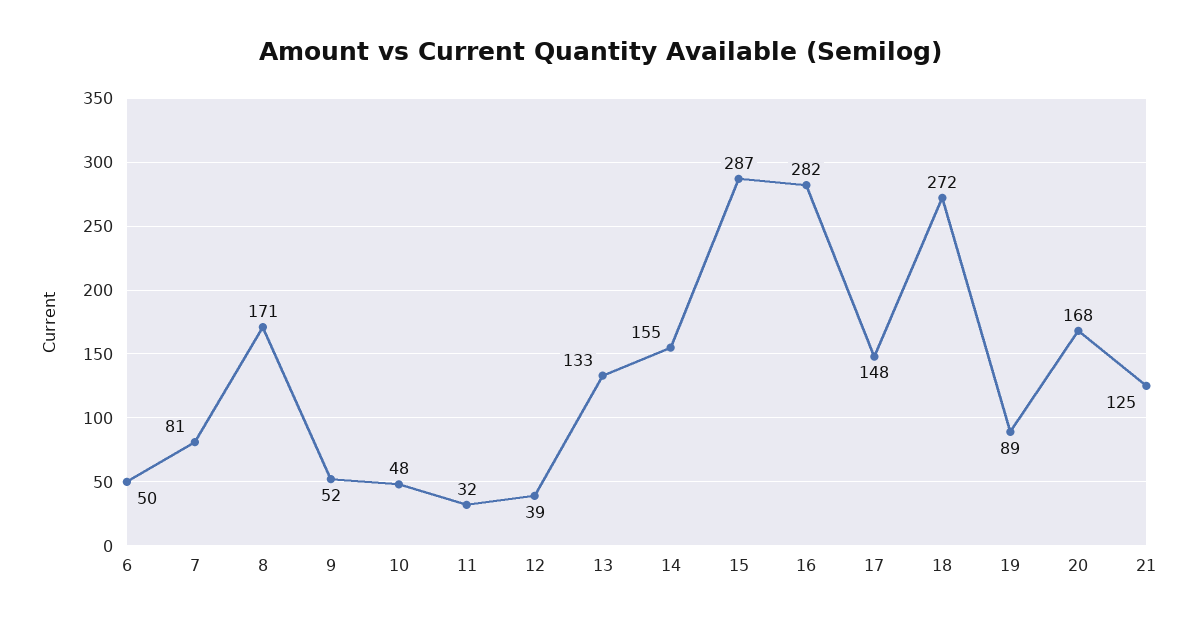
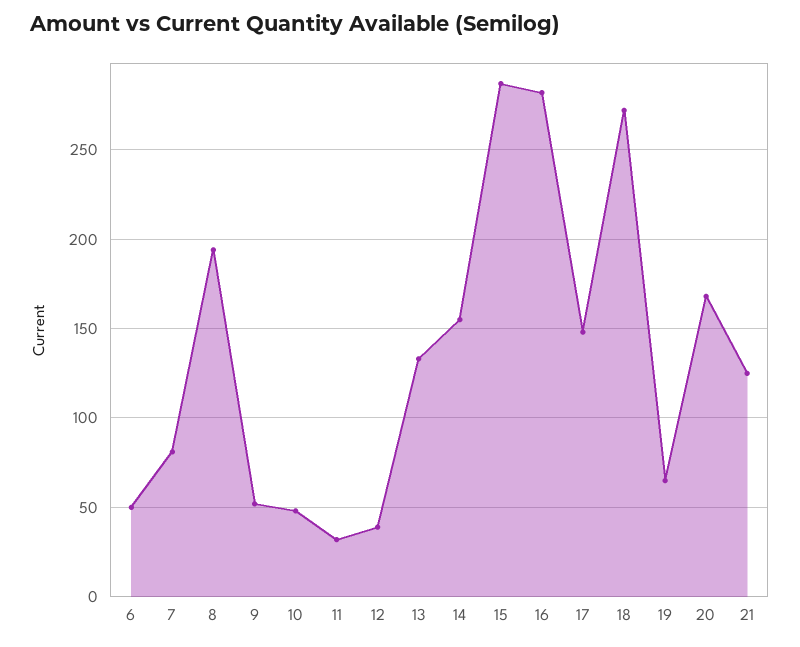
  {
    "6": 50,
    "7": 81,
-   "8": 171,
+   "8": 195,
    "9": 52,
    "10": 48,
    "11": 32,
    "12": 39,
    "13": 133,
    "14": 155,
    "15": 287,
    "16": 282,
    "17": 148,
    "18": 272,
-   "19": 89,
+   "19": 65,
    "20": 168,
    "21": 125
  }

